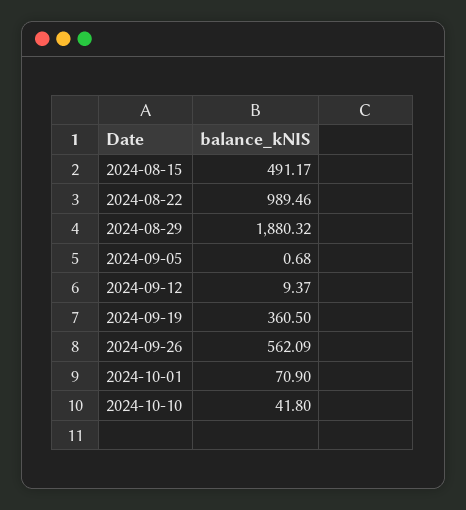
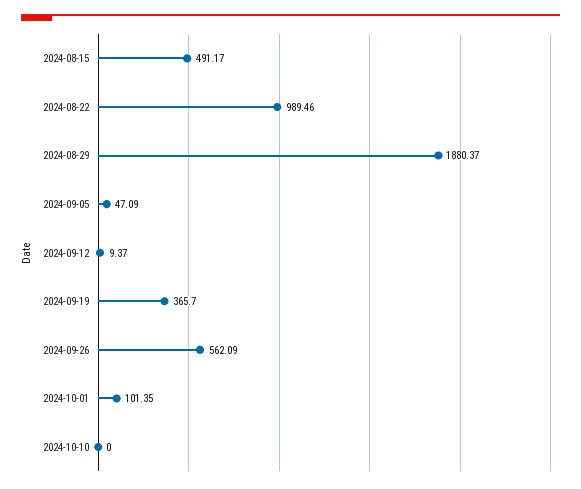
  {
    "2024-08-15": 491.17,
    "2024-08-22": 989.46,
-   "2024-08-29": 1880.32,
+   "2024-08-29": 1880.37,
-   "2024-09-05": 0.68,
+   "2024-09-05": 47.09,
    "2024-09-12": 9.37,
-   "2024-09-19": 360.5,
+   "2024-09-19": 365.7,
    "2024-09-26": 562.09,
-   "2024-10-01": 70.9,
+   "2024-10-01": 101.35,
-   "2024-10-10": 41.8
+   "2024-10-10": 0
  }

